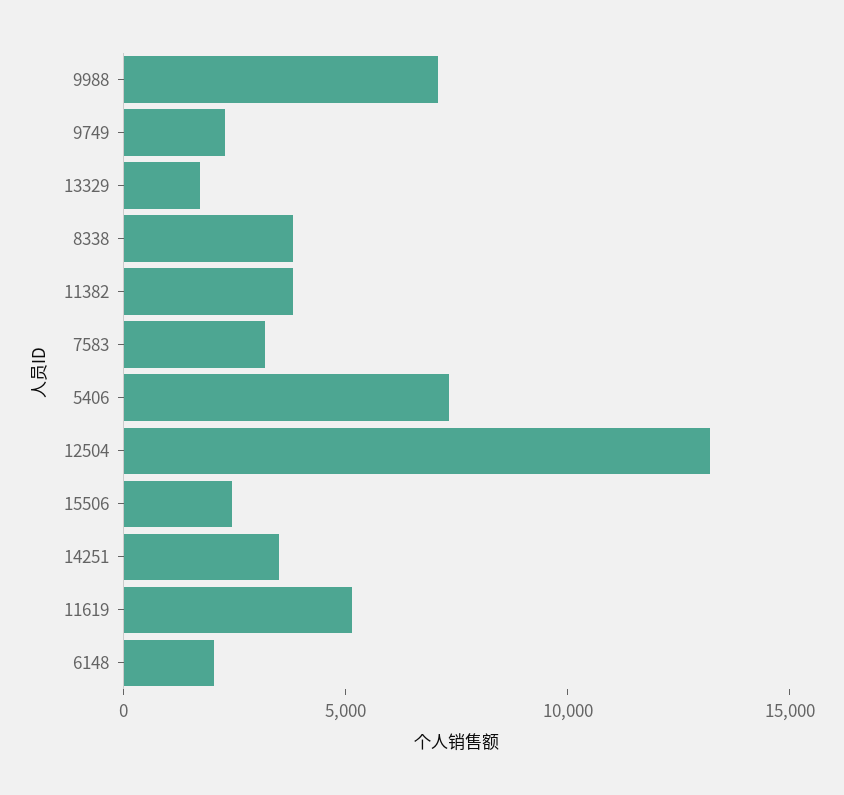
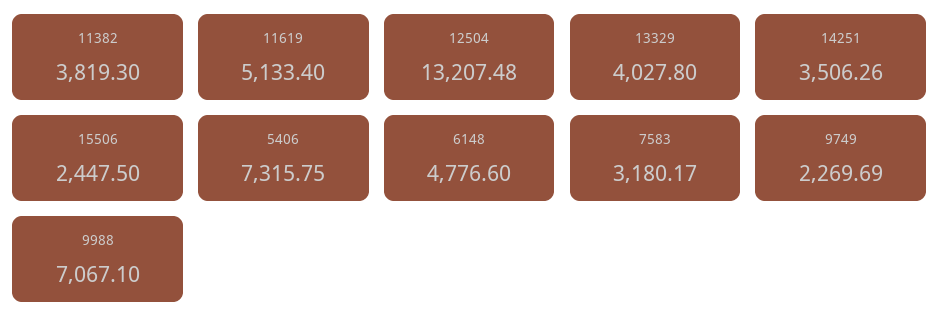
  {
    "9988": 7067.1,
    "9749": 2269.69,
-   "13329": 2000,
+   "13329": 4027.8,
-   "8338": 4000,
    "11382": 3819.3,
    "7583": 3180.17,
    "5406": 7315.75,
    "12504": 13207.48,
    "15506": 2447.5,
    "14251": 3506.26,
    "11619": 5133.4,
-   "6148": 2000
+   "6148": 4776.6
  }

